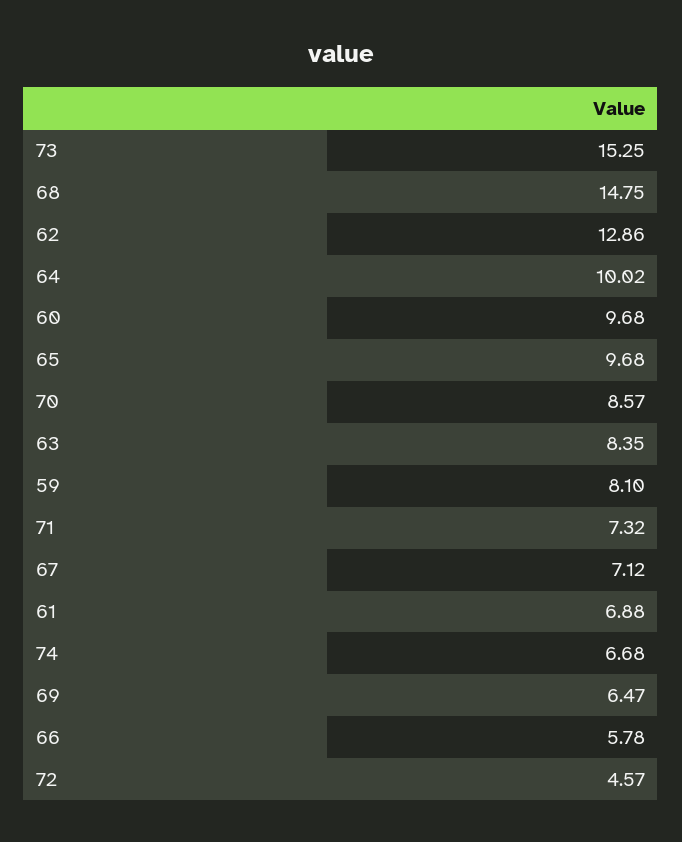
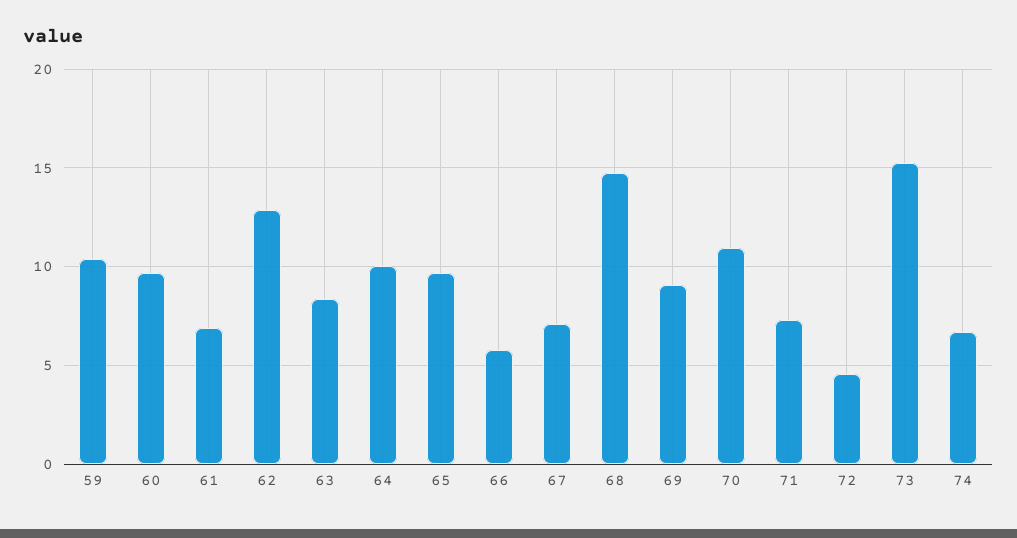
  {
    "73": 15.25,
    "68": 14.75,
    "62": 12.86,
    "64": 10.02,
    "60": 9.68,
    "65": 9.68,
-   "70": 8.57,
+   "70": 11,
    "63": 8.35,
-   "59": 8.1,
+   "59": 10.5,
    "71": 7.32,
    "67": 7.12,
    "61": 6.88,
    "74": 6.68,
-   "69": 6.47,
+   "69": 9,
    "66": 5.78,
    "72": 4.57
  }

